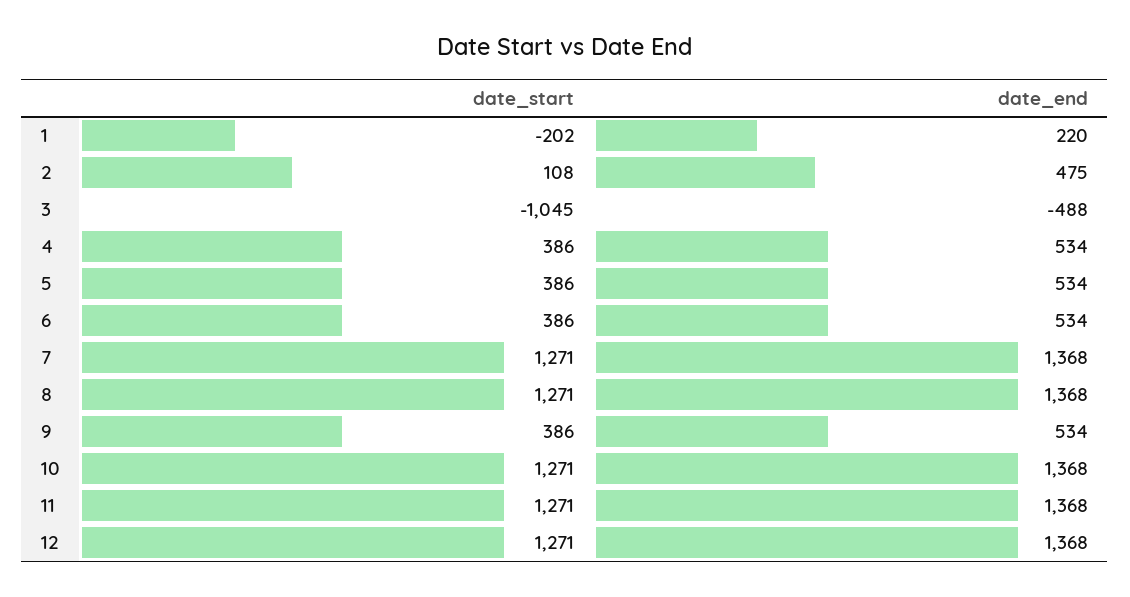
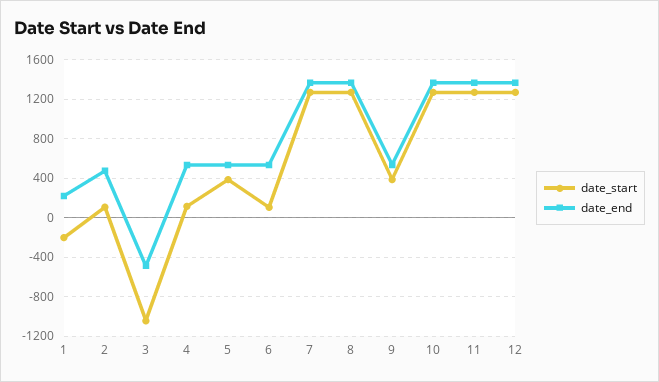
  {
    "date_start": {
      "1": -202,
      "2": 108,
      "3": -1045,
-     "4": 386,
+     "4": 100,
      "5": 386,
-     "6": 386,
+     "6": 100,
      "7": 1271,
      "8": 1271,
      "9": 386,
      "10": 1271,
      "11": 1271,
      "12": 1271
    },
    "date_end": {
      "1": 220,
      "2": 475,
      "3": -488,
      "4": 534,
      "5": 534,
      "6": 534,
      "7": 1368,
      "8": 1368,
      "9": 534,
      "10": 1368,
      "11": 1368,
      "12": 1368
    }
  }

